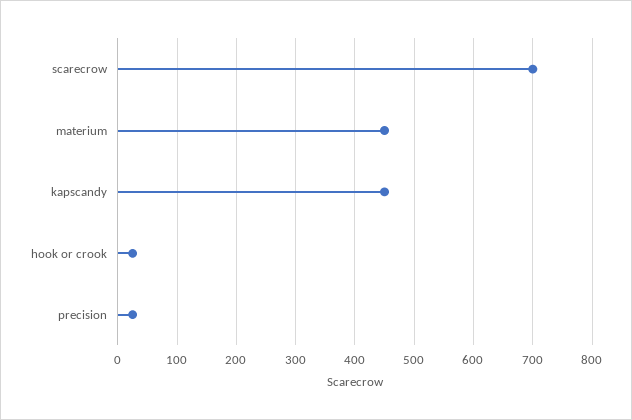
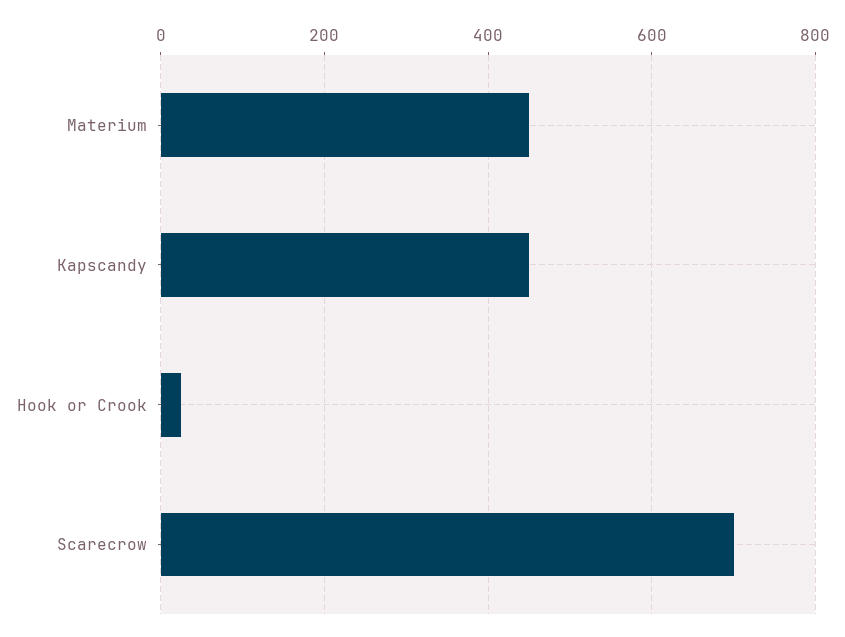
  {
    "scarecrow": 700,
    "materium": 460,
    "kapscandy": 460,
-   "hook or crook": 20,
+   "hook or crook": 20
-   "precision": 20
  }

